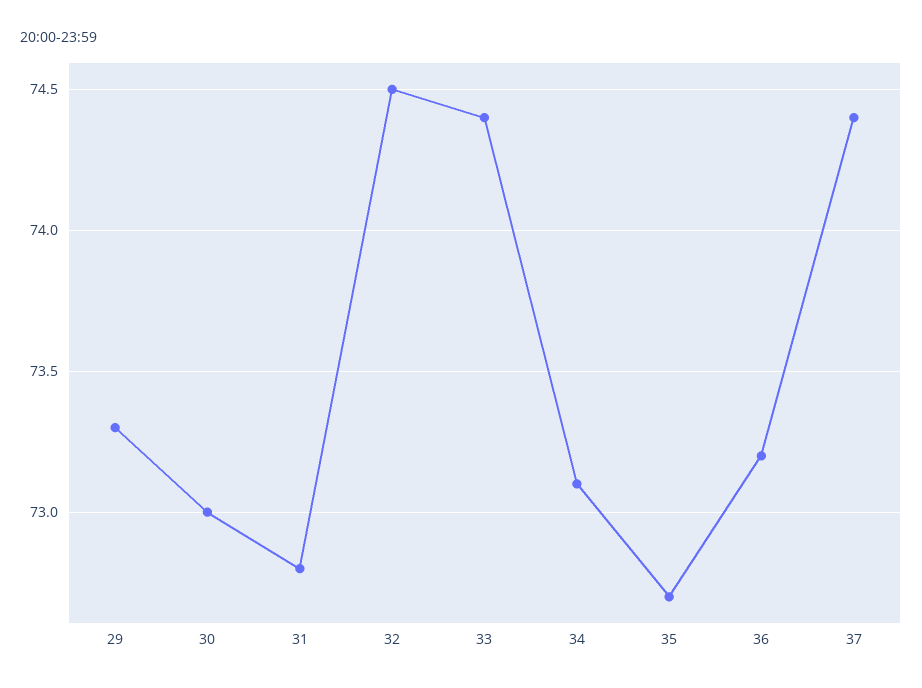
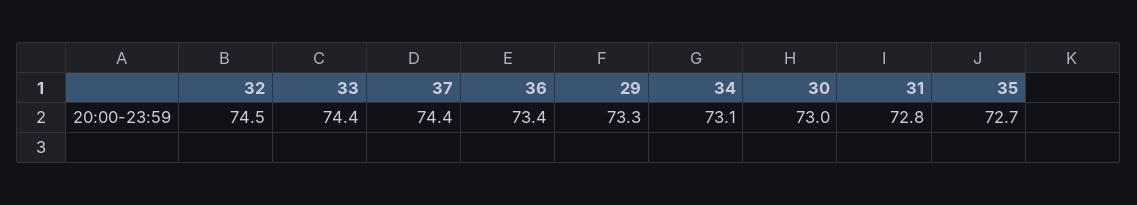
  {
    "29": 73.3,
    "30": 73,
    "31": 72.8,
    "32": 74.5,
    "33": 74.4,
    "34": 73.1,
    "35": 72.7,
-   "36": 73.2,
+   "36": 73.4,
    "37": 74.4
  }

